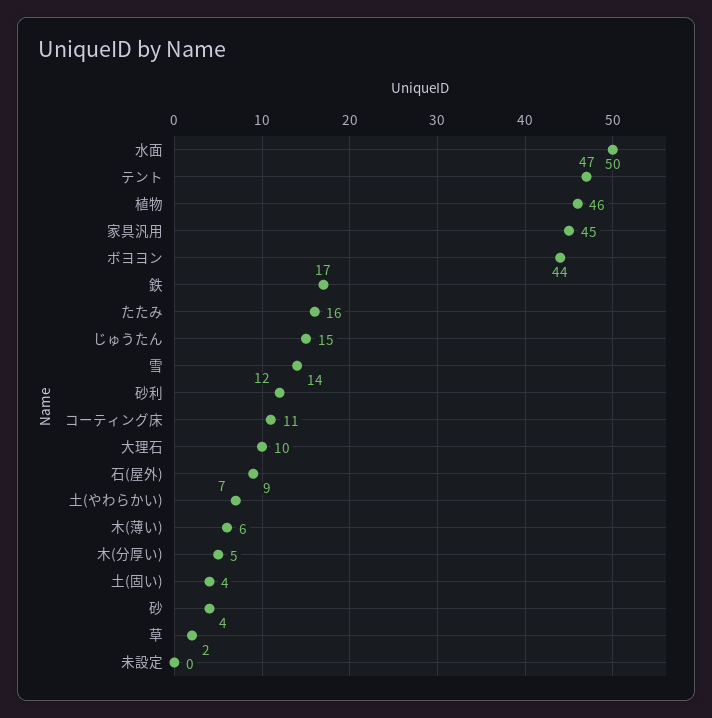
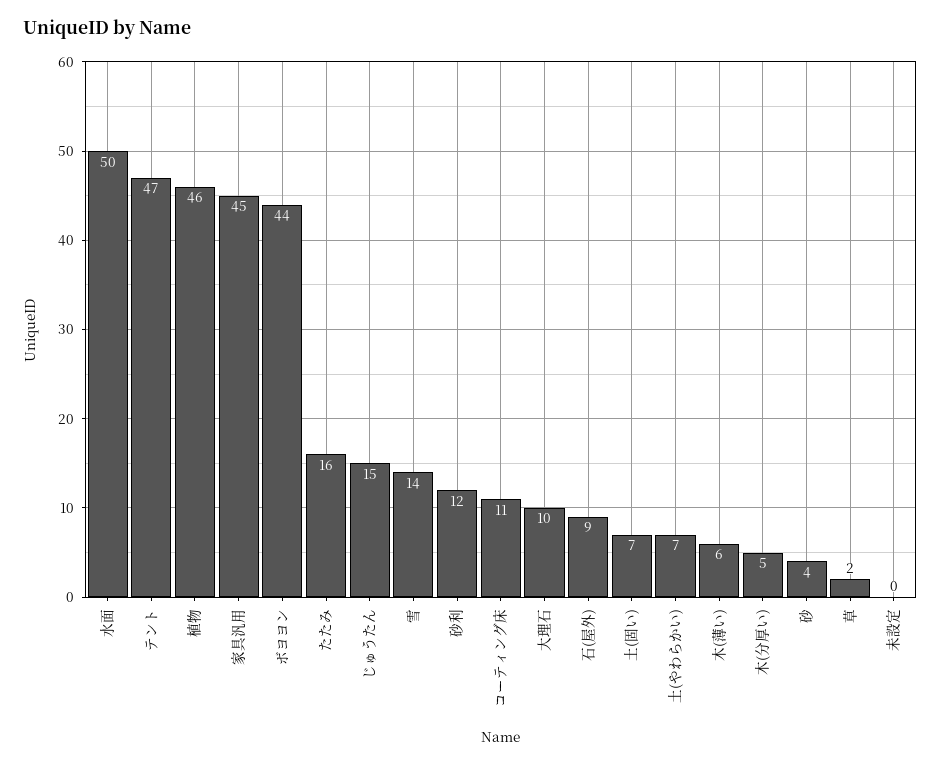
  {
    "水面": 50,
    "テント": 47,
    "植物": 46,
    "家具汎用": 45,
    "ボヨヨン": 44,
-   "鉄": 17,
    "たたみ": 16,
    "じゅうたん": 15,
    "雪": 14,
    "砂利": 12,
    "コーティング床": 11,
    "大理石": 10,
    "石(屋外)": 9,
    "土(やわらかい)": 7,
    "木(薄い)": 6,
    "木(分厚い)": 5,
-   "土(固い)": 4,
+   "土(固い)": 7,
    "砂": 4,
    "草": 2,
    "未設定": 0
  }

